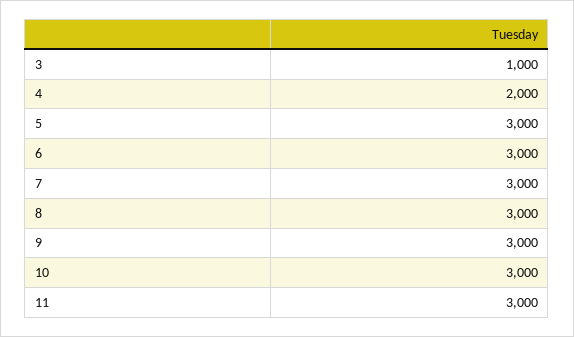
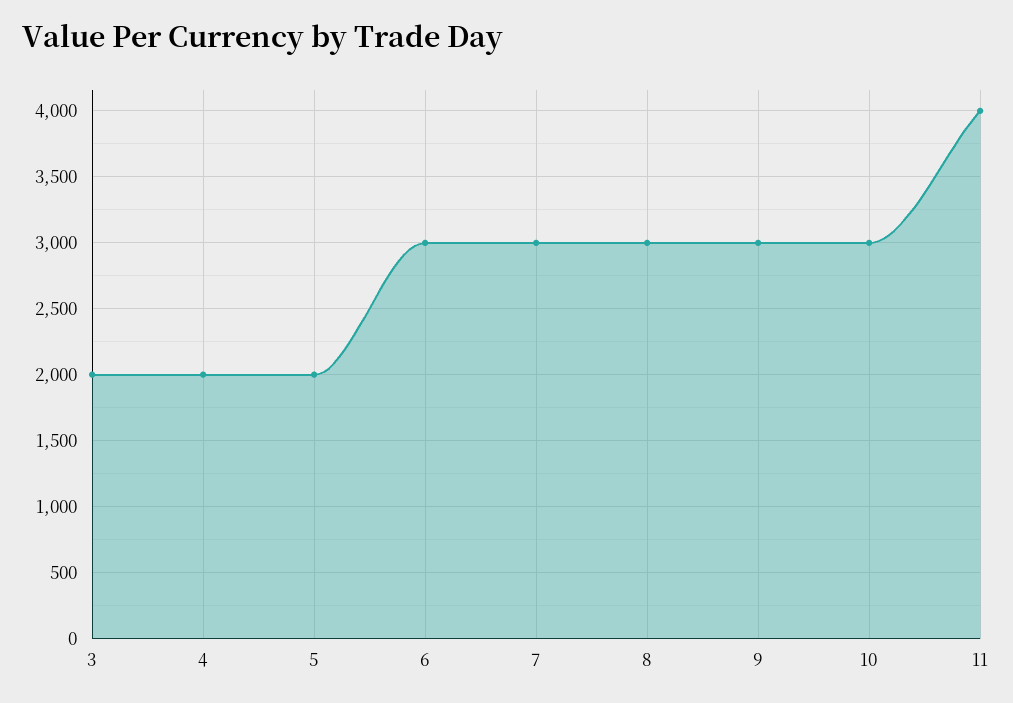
  {
-   "3": 1000,
+   "3": 2000,
    "4": 2000,
-   "5": 3000,
+   "5": 2000,
    "6": 3000,
    "7": 3000,
    "8": 3000,
    "9": 3000,
    "10": 3000,
-   "11": 3000
+   "11": 4000
  }

